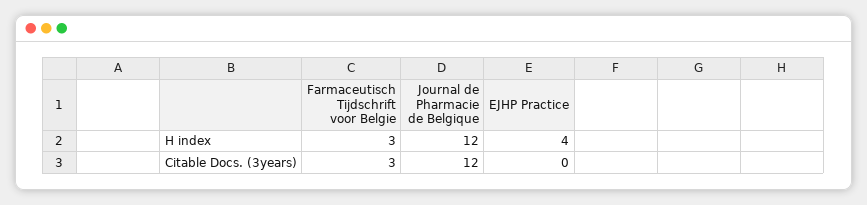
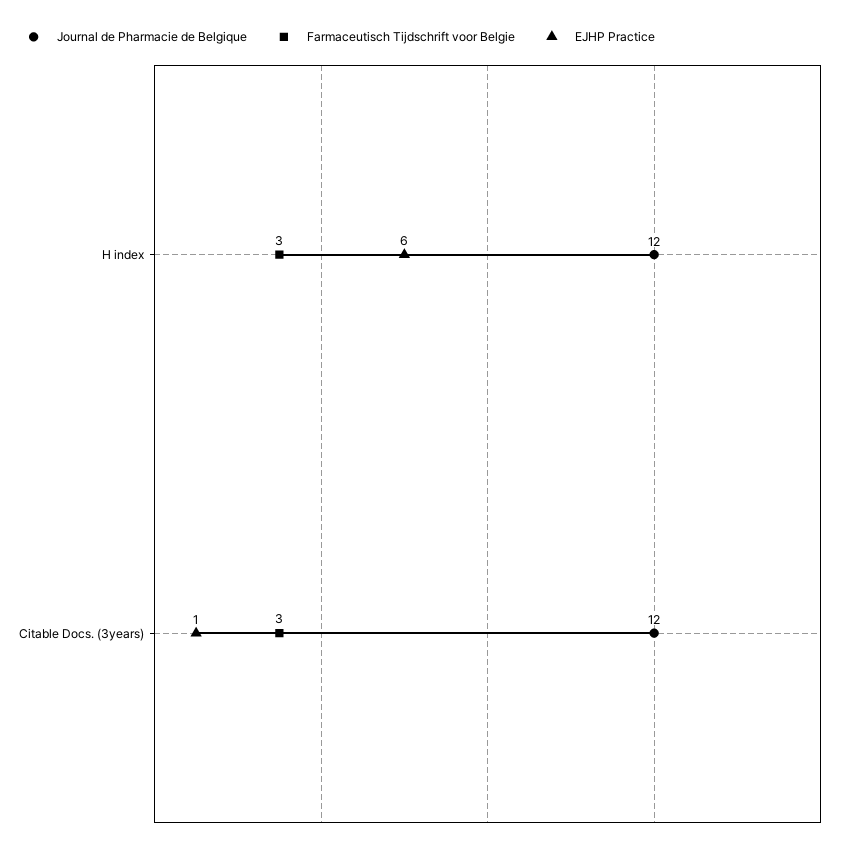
  {
    "Farmaceutisch Tijdschrift voor Belgie": {
      "H index": 3,
      "Citable Docs. (3years)": 3
    },
    "Journal de Pharmacie de Belgique": {
      "H index": 12,
      "Citable Docs. (3years)": 12
    },
    "EJHP Practice": {
-     "H index": 4,
+     "H index": 6,
-     "Citable Docs. (3years)": 0
+     "Citable Docs. (3years)": 1
    }
  }

